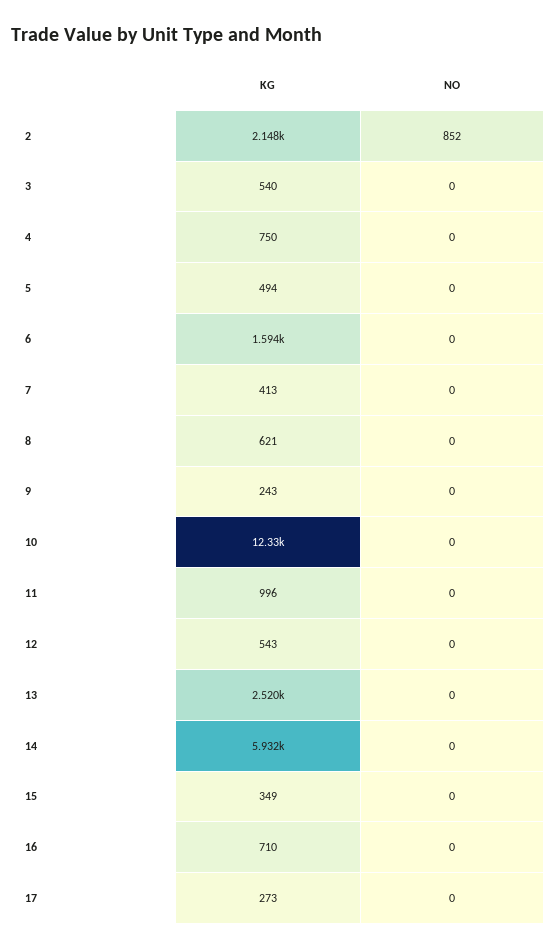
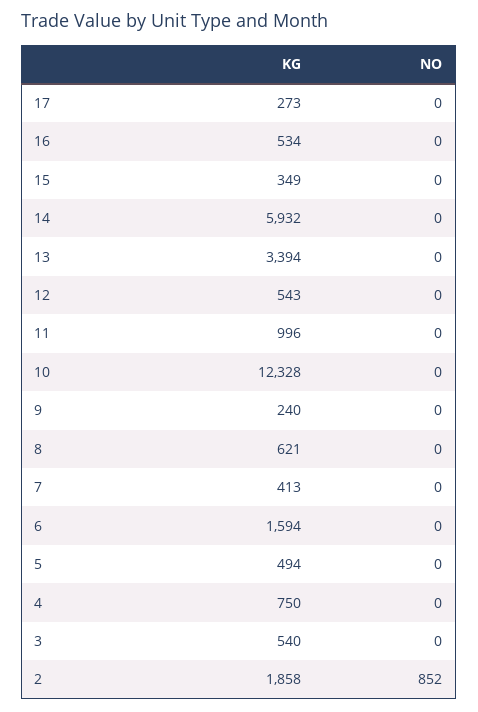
  {
    "KG": {
-     "2": 2148,
+     "2": 1858,
      "3": 540,
      "4": 750,
      "5": 494,
      "6": 1594,
      "7": 413,
      "8": 621,
-     "9": 243,
+     "9": 240,
      "10": 12328,
      "11": 996,
      "12": 543,
-     "13": 2520,
+     "13": 3394,
      "14": 5932,
      "15": 349,
-     "16": 710,
+     "16": 534,
      "17": 273
    },
    "NO": {
      "2": 852,
      "3": 0,
      "4": 0,
      "5": 0,
      "6": 0,
      "7": 0,
      "8": 0,
      "9": 0,
      "10": 0,
      "11": 0,
      "12": 0,
      "13": 0,
      "14": 0,
      "15": 0,
      "16": 0,
      "17": 0
    }
  }

